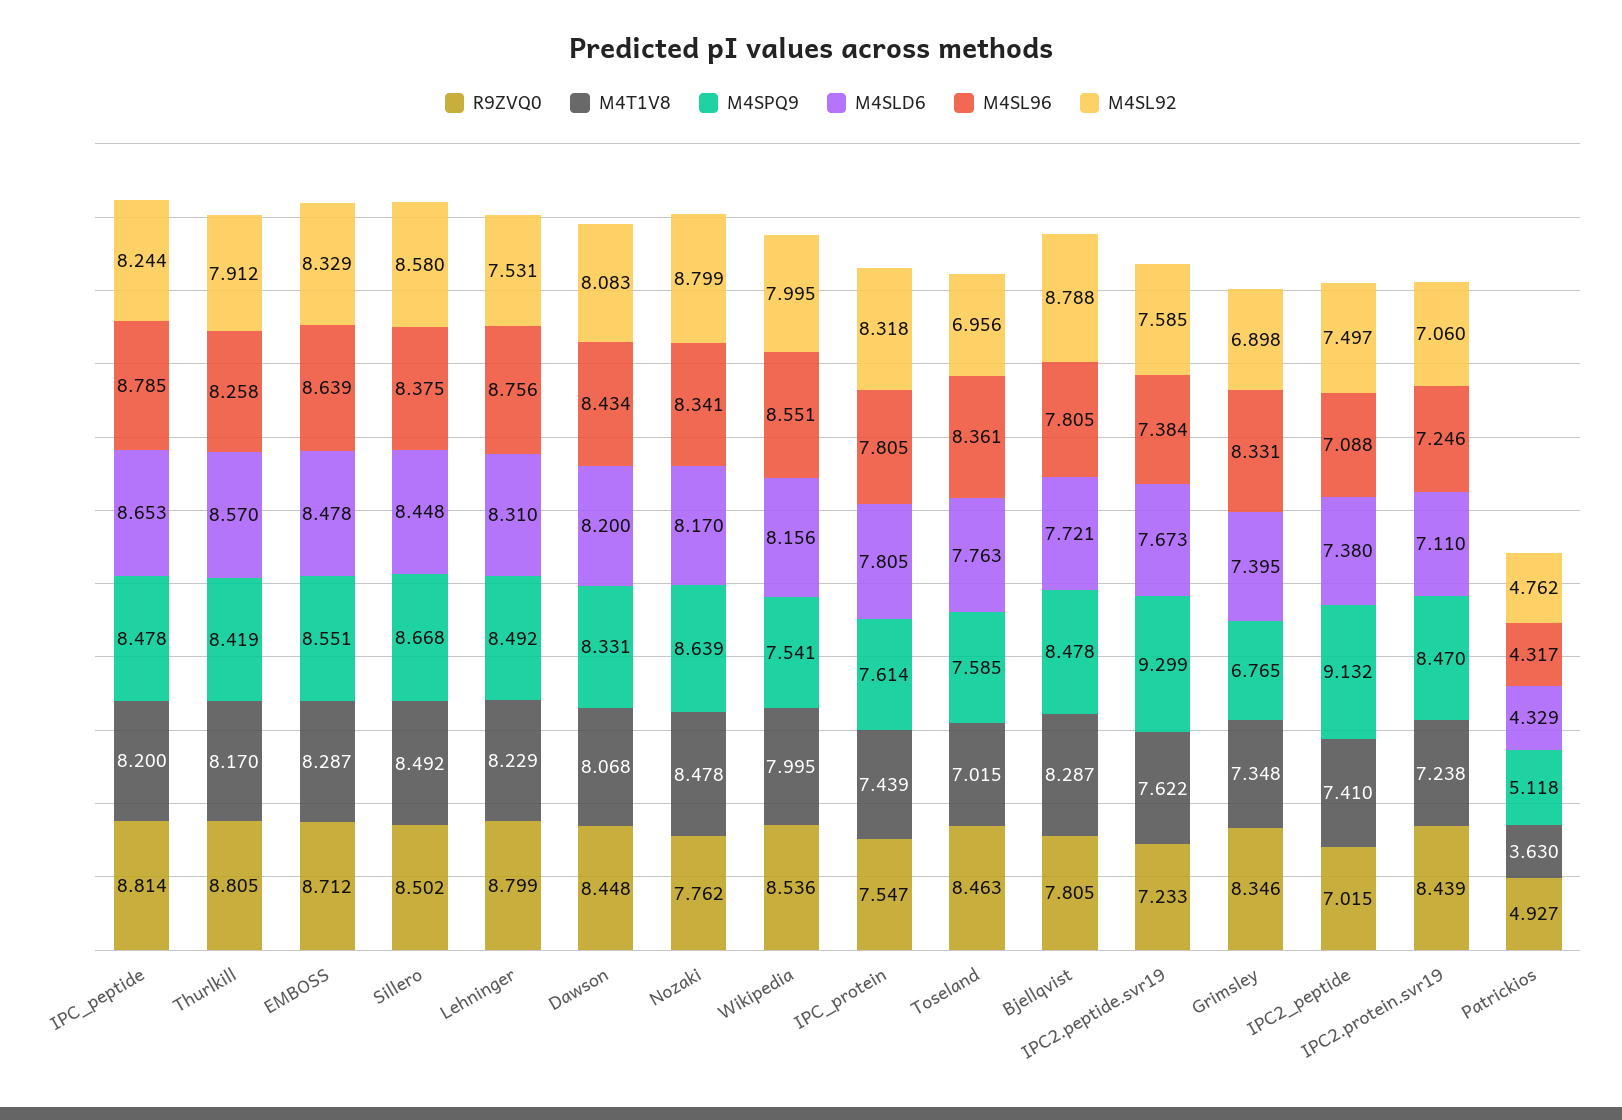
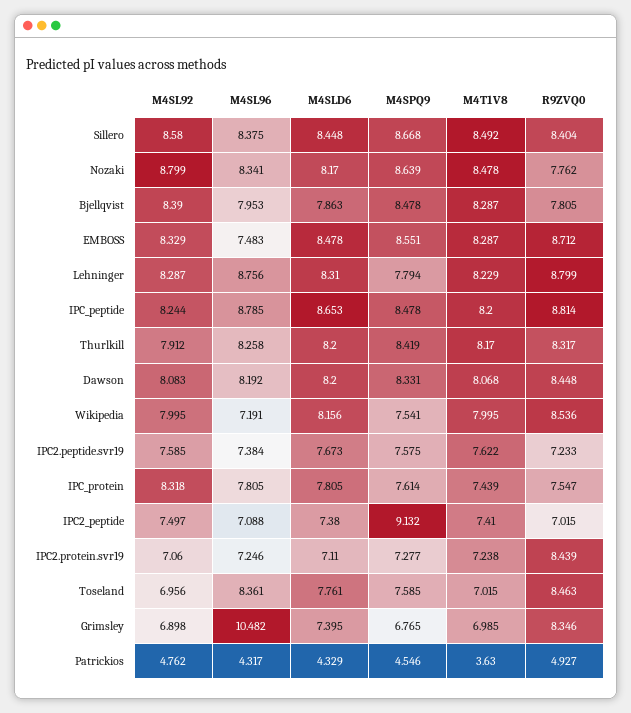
  {
    "R9ZVQ0": {
      "IPC_peptide": 8.814,
-     "Thurlkill": 8.805,
+     "Thurlkill": 8.317,
      "EMBOSS": 8.712,
-     "Sillero": 8.502,
+     "Sillero": 8.404,
      "Lehninger": 8.799,
      "Dawson": 8.448,
      "Nozaki": 7.762,
      "Wikipedia": 8.536,
      "IPC_protein": 7.547,
      "Toseland": 8.463,
      "Bjellqvist": 7.805,
      "IPC2.peptide.svr19": 7.233,
      "Grimsley": 8.346,
      "IPC2_peptide": 7.015,
      "IPC2.protein.svr19": 8.439,
      "Patrickios": 4.927
    },
    "M4T1V8": {
      "IPC_peptide": 8.2,
      "Thurlkill": 8.17,
      "EMBOSS": 8.287,
      "Sillero": 8.492,
      "Lehninger": 8.229,
      "Dawson": 8.068,
      "Nozaki": 8.478,
      "Wikipedia": 7.995,
      "IPC_protein": 7.439,
      "Toseland": 7.015,
      "Bjellqvist": 8.287,
      "IPC2.peptide.svr19": 7.622,
-     "Grimsley": 7.348,
+     "Grimsley": 6.985,
      "IPC2_peptide": 7.41,
      "IPC2.protein.svr19": 7.238,
      "Patrickios": 3.63
    },
    "M4SPQ9": {
      "IPC_peptide": 8.478,
      "Thurlkill": 8.419,
      "EMBOSS": 8.551,
      "Sillero": 8.668,
-     "Lehninger": 8.492,
+     "Lehninger": 7.794,
      "Dawson": 8.331,
      "Nozaki": 8.639,
      "Wikipedia": 7.541,
      "IPC_protein": 7.614,
      "Toseland": 7.585,
      "Bjellqvist": 8.478,
-     "IPC2.peptide.svr19": 9.299,
+     "IPC2.peptide.svr19": 7.575,
      "Grimsley": 6.765,
      "IPC2_peptide": 9.132,
-     "IPC2.protein.svr19": 8.47,
+     "IPC2.protein.svr19": 7.277,
-     "Patrickios": 5.118
+     "Patrickios": 4.546
    },
    "M4SLD6": {
      "IPC_peptide": 8.653,
-     "Thurlkill": 8.57,
+     "Thurlkill": 8.2,
      "EMBOSS": 8.478,
      "Sillero": 8.448,
      "Lehninger": 8.31,
      "Dawson": 8.2,
      "Nozaki": 8.17,
      "Wikipedia": 8.156,
      "IPC_protein": 7.805,
-     "Toseland": 7.763,
+     "Toseland": 7.761,
-     "Bjellqvist": 7.721,
+     "Bjellqvist": 7.863,
      "IPC2.peptide.svr19": 7.673,
      "Grimsley": 7.395,
      "IPC2_peptide": 7.38,
      "IPC2.protein.svr19": 7.11,
      "Patrickios": 4.329
    },
    "M4SL96": {
      "IPC_peptide": 8.785,
      "Thurlkill": 8.258,
-     "EMBOSS": 8.639,
+     "EMBOSS": 7.483,
      "Sillero": 8.375,
      "Lehninger": 8.756,
-     "Dawson": 8.434,
+     "Dawson": 8.192,
      "Nozaki": 8.341,
-     "Wikipedia": 8.551,
+     "Wikipedia": 7.191,
      "IPC_protein": 7.805,
      "Toseland": 8.361,
-     "Bjellqvist": 7.805,
+     "Bjellqvist": 7.953,
      "IPC2.peptide.svr19": 7.384,
-     "Grimsley": 8.331,
+     "Grimsley": 10.482,
      "IPC2_peptide": 7.088,
      "IPC2.protein.svr19": 7.246,
      "Patrickios": 4.317
    },
    "M4SL92": {
      "IPC_peptide": 8.244,
      "Thurlkill": 7.912,
      "EMBOSS": 8.329,
      "Sillero": 8.58,
-     "Lehninger": 7.531,
+     "Lehninger": 8.287,
      "Dawson": 8.083,
      "Nozaki": 8.799,
      "Wikipedia": 7.995,
      "IPC_protein": 8.318,
      "Toseland": 6.956,
-     "Bjellqvist": 8.788,
+     "Bjellqvist": 8.39,
      "IPC2.peptide.svr19": 7.585,
      "Grimsley": 6.898,
      "IPC2_peptide": 7.497,
      "IPC2.protein.svr19": 7.06,
      "Patrickios": 4.762
    }
  }

